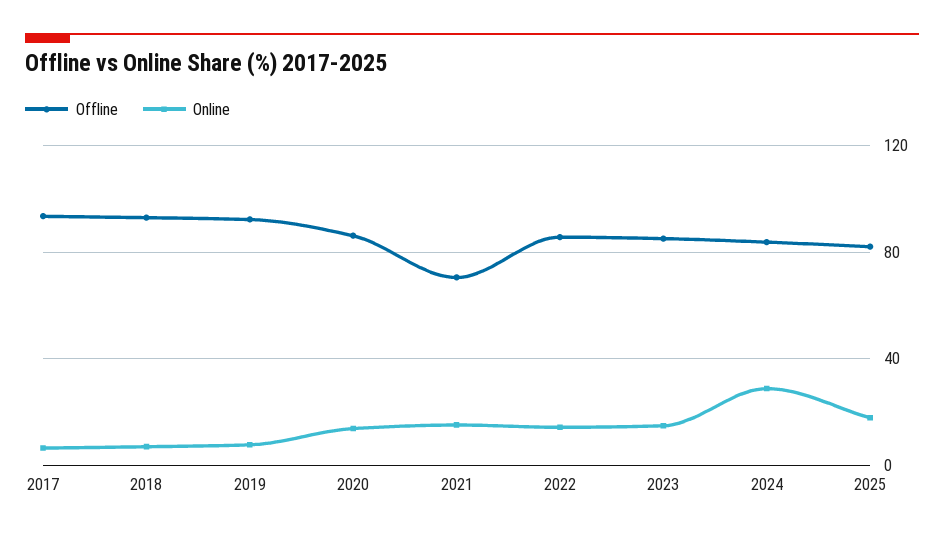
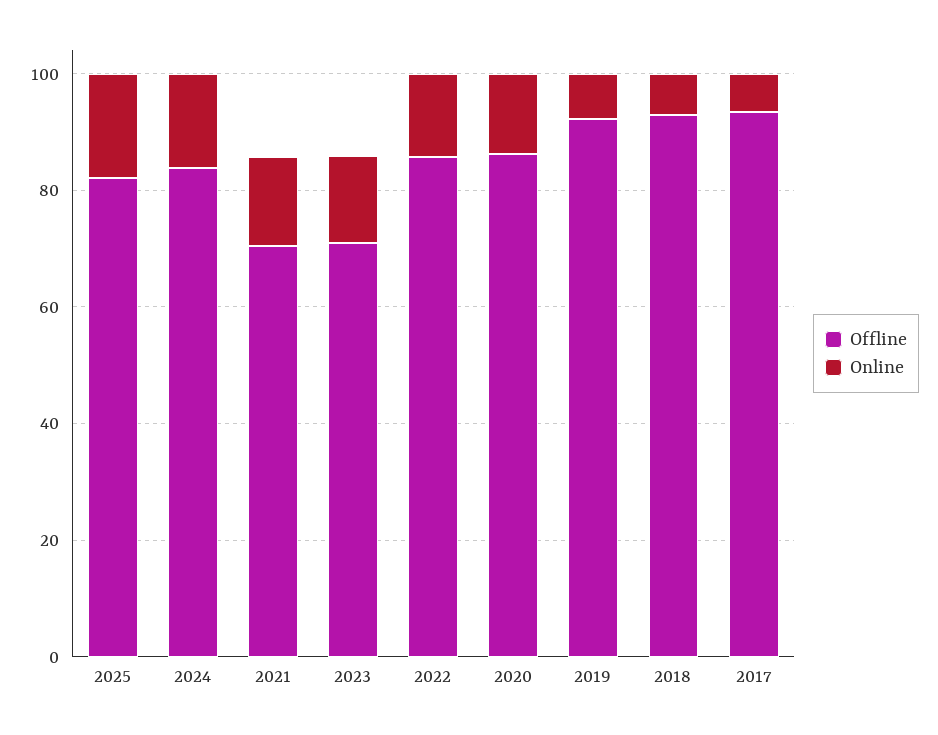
  {
    "Offline": {
      "2017": 95,
      "2018": 95,
      "2019": 90,
      "2020": 85,
      "2021": 70,
      "2022": 85,
-     "2023": 85,
+     "2023": 70,
      "2024": 85,
      "2025": 80
    },
    "Online": {
      "2017": 5,
      "2018": 5,
      "2019": 10,
      "2020": 15,
      "2021": 15,
      "2022": 15,
      "2023": 15,
-     "2024": 30,
+     "2024": 15,
      "2025": 20
    }
  }

